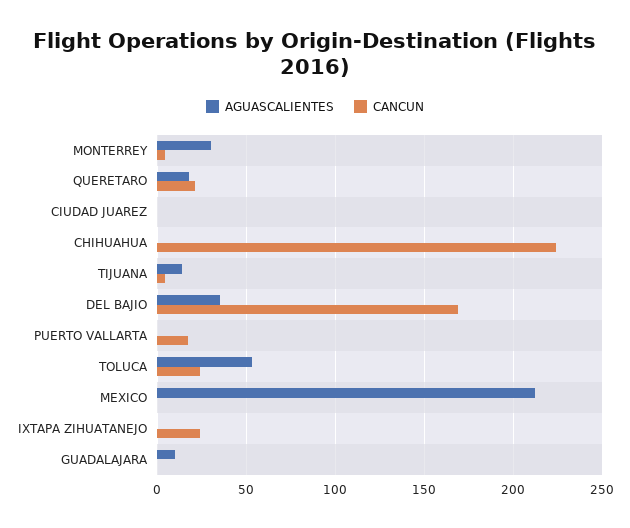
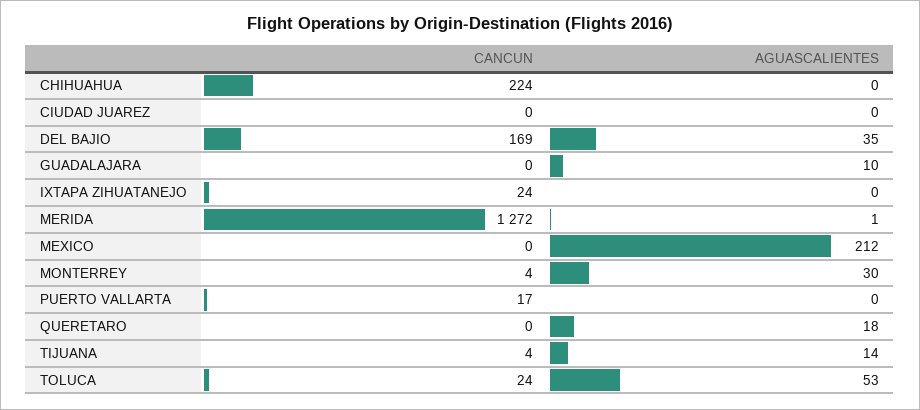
  {
    "AGUASCALIENTES": {
      "MONTERREY": 30,
      "QUERETARO": 18,
      "CIUDAD JUAREZ": 0,
      "CHIHUAHUA": 0,
      "TIJUANA": 14,
      "DEL BAJIO": 35,
      "PUERTO VALLARTA": 0,
      "TOLUCA": 53,
      "MEXICO": 212,
      "IXTAPA ZIHUATANEJO": 0,
-     "GUADALAJARA": 10
+     "GUADALAJARA": 10,
+     "MERIDA": 1
    },
    "CANCUN": {
      "MONTERREY": 4,
-     "QUERETARO": 20,
+     "QUERETARO": 0,
      "CIUDAD JUAREZ": 0,
      "CHIHUAHUA": 224,
      "TIJUANA": 4,
      "DEL BAJIO": 169,
      "PUERTO VALLARTA": 17,
      "TOLUCA": 24,
      "MEXICO": 0,
      "IXTAPA ZIHUATANEJO": 24,
-     "GUADALAJARA": 0
+     "GUADALAJARA": 0,
+     "MERIDA": 1272
    }
  }

